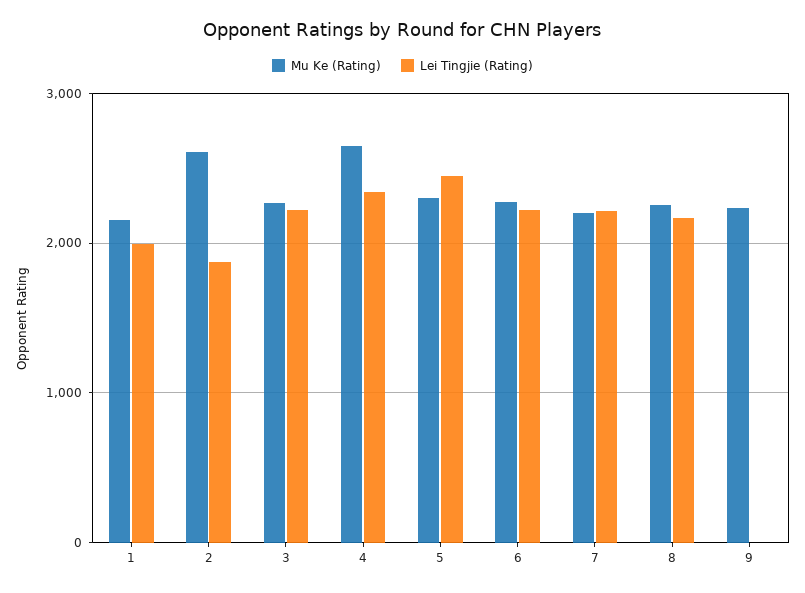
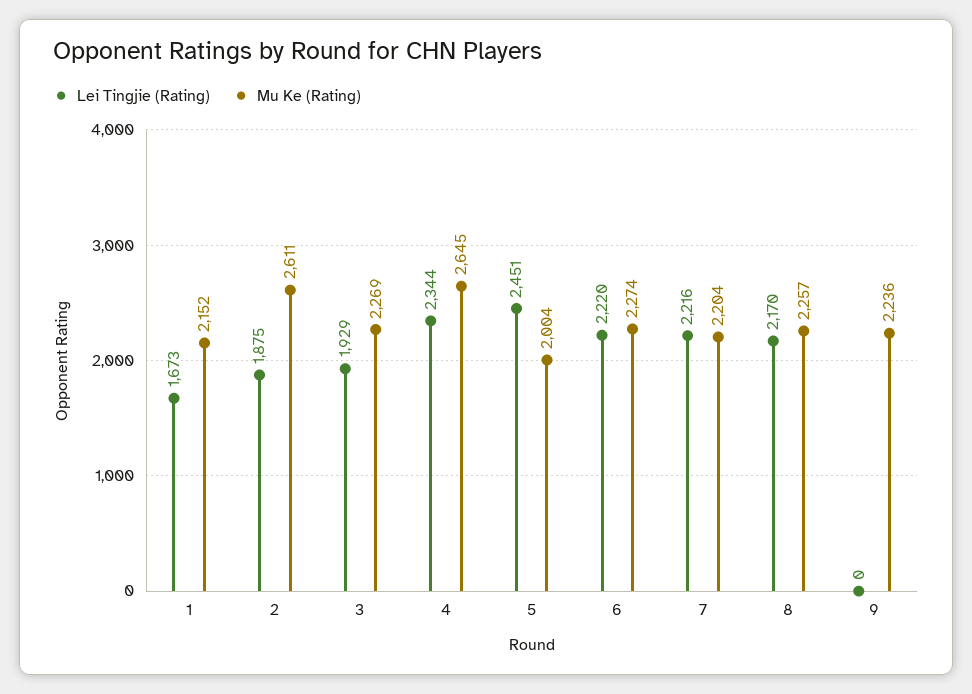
  {
    "Mu Ke (Rating)": {
      "1": 2152,
      "2": 2611,
      "3": 2269,
      "4": 2645,
-     "5": 2300,
+     "5": 2004,
      "6": 2274,
      "7": 2204,
      "8": 2257,
      "9": 2236
    },
    "Lei Tingjie (Rating)": {
-     "1": 2000,
+     "1": 1673,
      "2": 1875,
-     "3": 2200,
+     "3": 1929,
      "4": 2344,
      "5": 2451,
      "6": 2220,
      "7": 2216,
      "8": 2170,
      "9": 0
    }
  }

